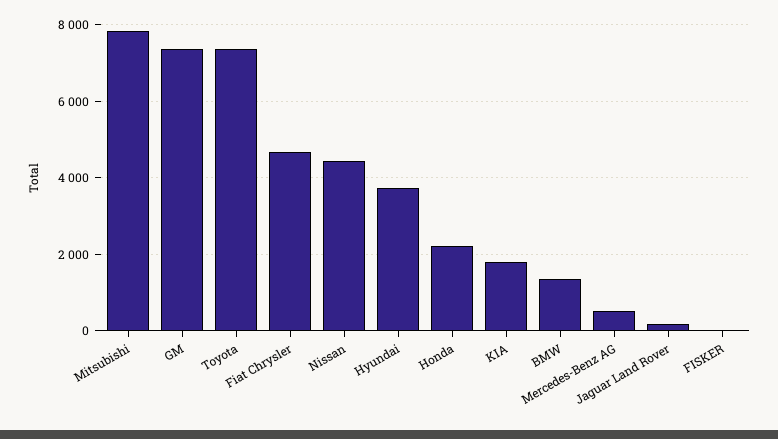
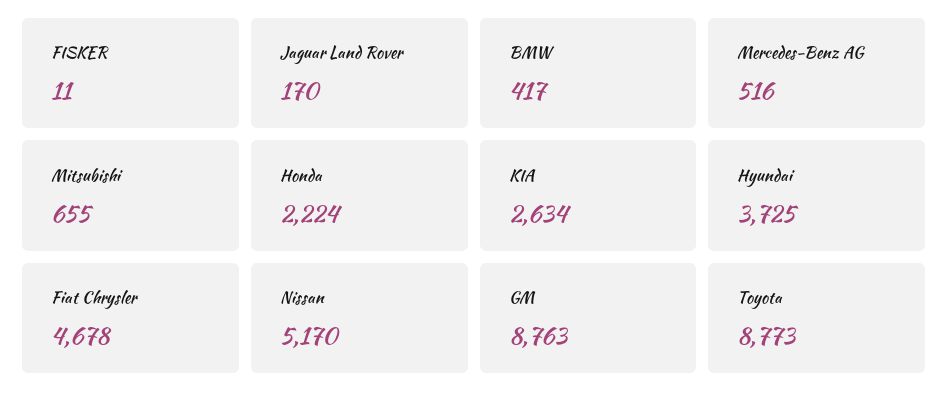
  {
-   "Mitsubishi": 7800,
+   "Mitsubishi": 655,
-   "GM": 7400,
+   "GM": 8763,
-   "Toyota": 7400,
+   "Toyota": 8773,
    "Fiat Chrysler": 4678,
-   "Nissan": 4400,
+   "Nissan": 5170,
    "Hyundai": 3725,
    "Honda": 2224,
-   "KIA": 1800,
+   "KIA": 2634,
-   "BMW": 1400,
+   "BMW": 417,
    "Mercedes-Benz AG": 516,
    "Jaguar Land Rover": 170,
    "FISKER": 11
  }

